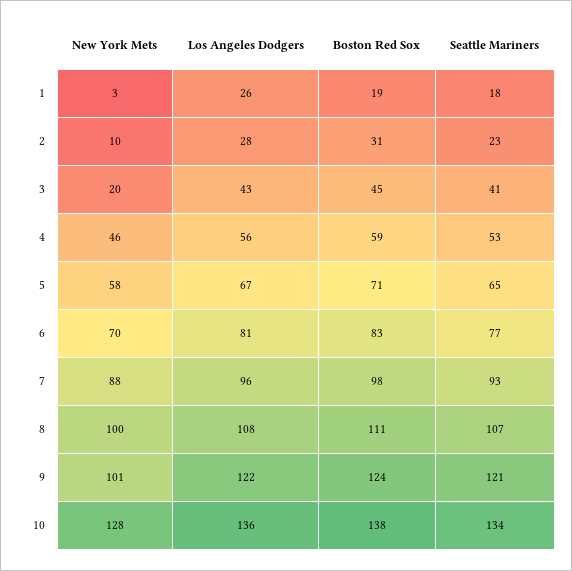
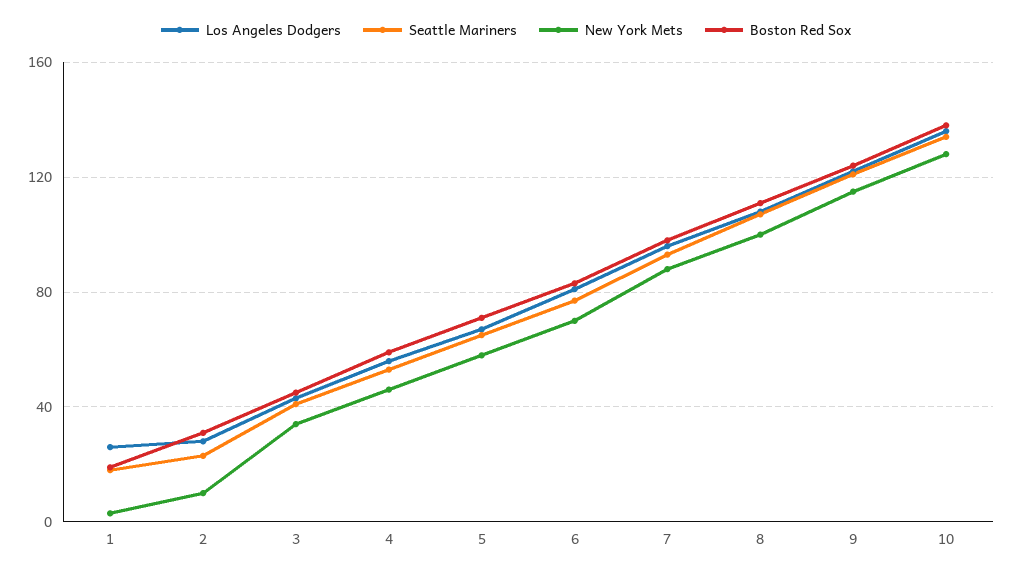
  {
    "New York Mets": {
      "1": 3,
      "2": 10,
-     "3": 20,
+     "3": 35,
      "4": 46,
      "5": 58,
      "6": 70,
      "7": 88,
      "8": 100,
-     "9": 101,
+     "9": 115,
      "10": 128
    },
    "Los Angeles Dodgers": {
      "1": 26,
      "2": 28,
      "3": 43,
      "4": 56,
      "5": 67,
      "6": 81,
      "7": 96,
      "8": 108,
      "9": 122,
      "10": 136
    },
    "Boston Red Sox": {
      "1": 19,
      "2": 31,
      "3": 45,
      "4": 59,
      "5": 71,
      "6": 83,
      "7": 98,
      "8": 111,
      "9": 124,
      "10": 138
    },
    "Seattle Mariners": {
      "1": 18,
      "2": 23,
      "3": 41,
      "4": 53,
      "5": 65,
      "6": 77,
      "7": 93,
      "8": 107,
      "9": 121,
      "10": 134
    }
  }

